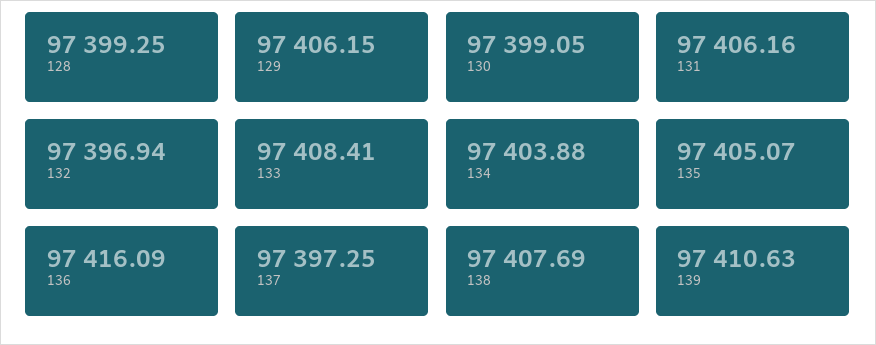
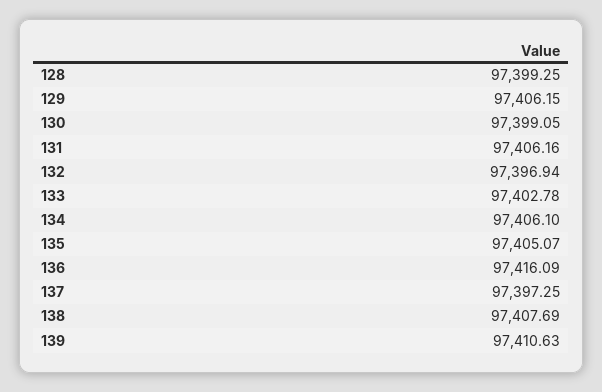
  {
    "128": 97399.25,
    "129": 97406.15,
    "130": 97399.05,
    "131": 97406.16,
    "132": 97396.94,
-   "133": 97408.41,
+   "133": 97402.78,
-   "134": 97403.88,
+   "134": 97406.1,
    "135": 97405.07,
    "136": 97416.09,
    "137": 97397.25,
    "138": 97407.69,
    "139": 97410.63
  }

